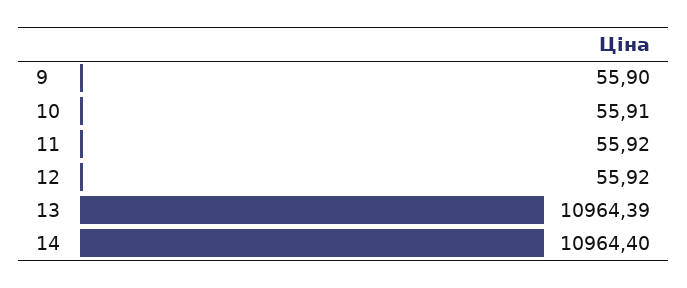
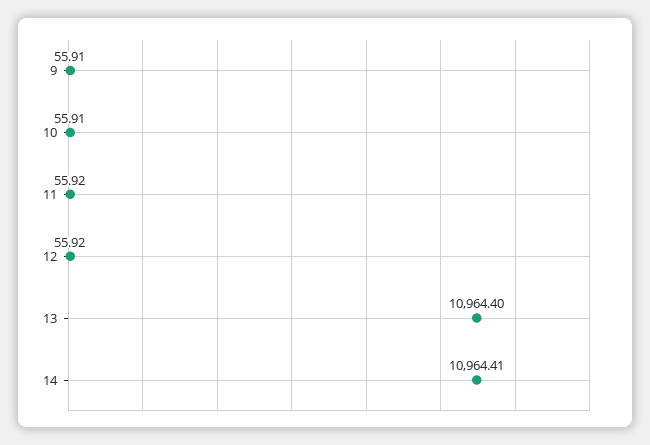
  {
-   "9": 55.9,
+   "9": 55.91,
    "10": 55.91,
    "11": 55.92,
    "12": 55.92,
-   "13": 10964.39,
+   "13": 10964.4,
-   "14": 10964.4
+   "14": 10964.41
  }

